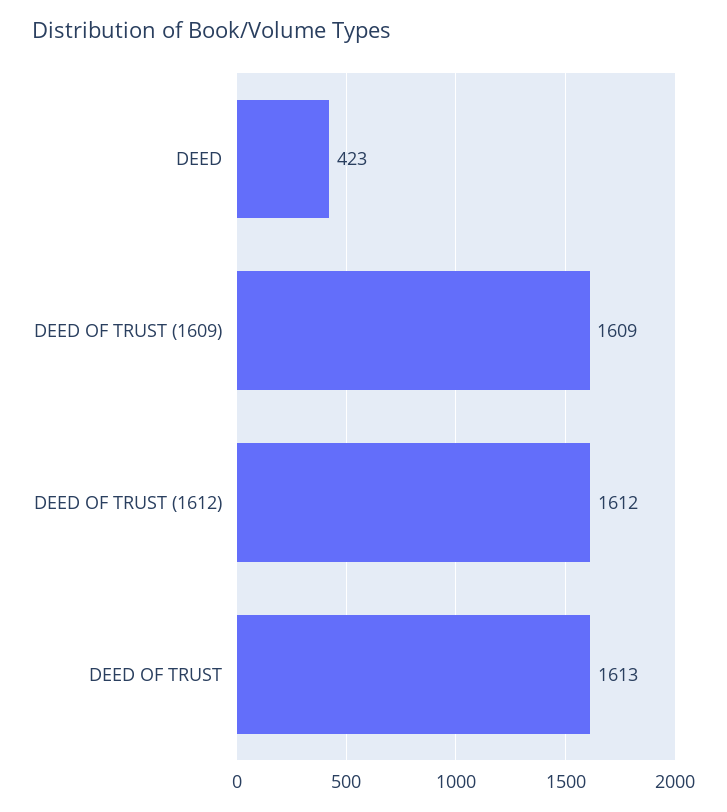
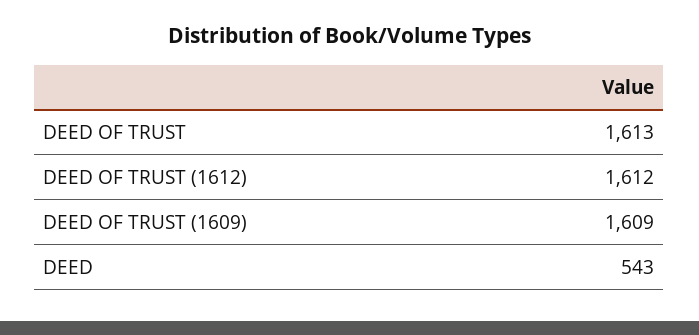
  {
-   "DEED": 423,
+   "DEED": 543,
    "DEED OF TRUST (1609)": 1609,
    "DEED OF TRUST (1612)": 1612,
    "DEED OF TRUST": 1613
  }

